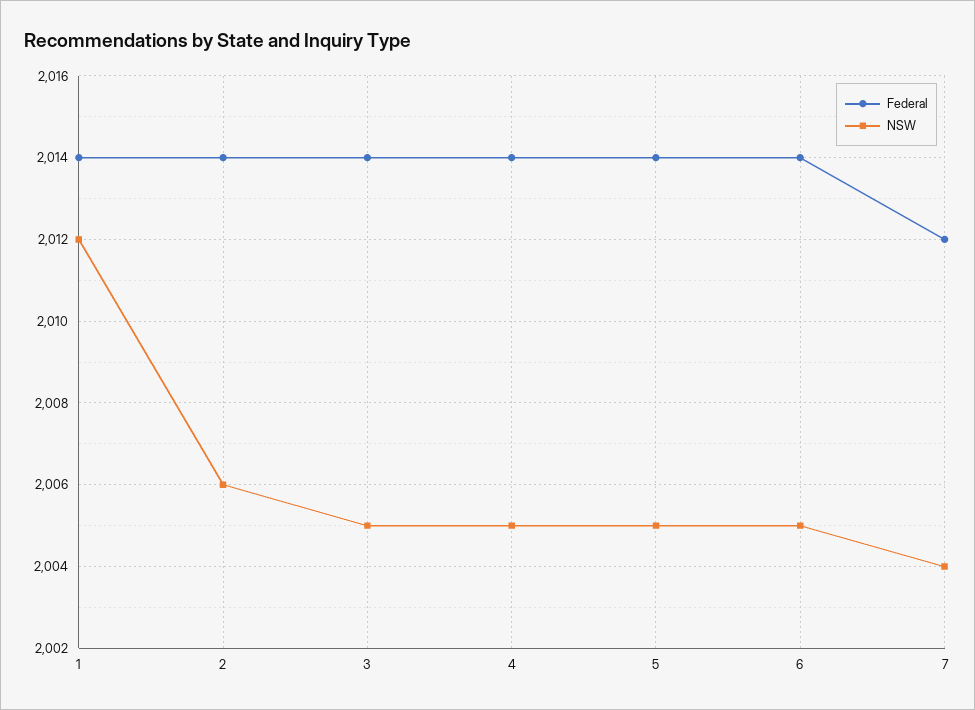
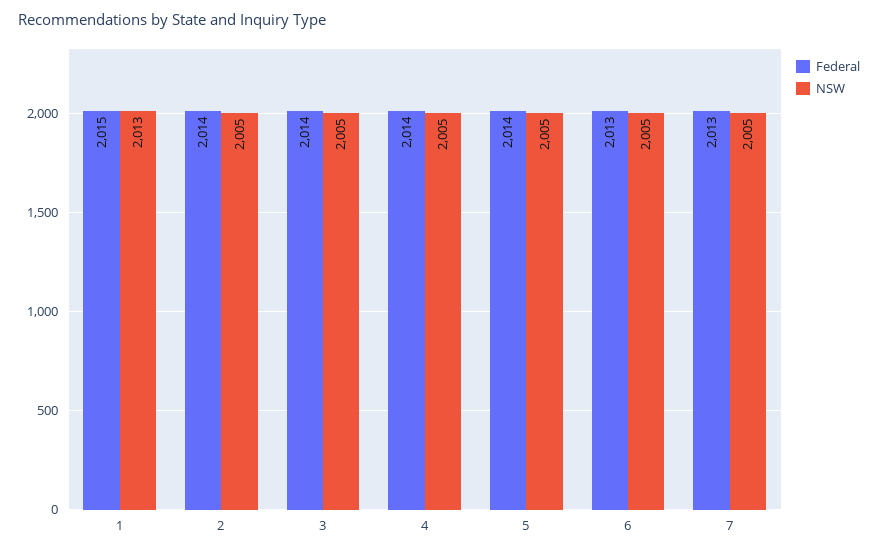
  {
    "Federal": {
-     "1": 2014,
+     "1": 2015,
      "2": 2014,
      "3": 2014,
      "4": 2014,
      "5": 2014,
-     "6": 2014,
+     "6": 2013,
-     "7": 2012
+     "7": 2013
    },
    "NSW": {
-     "1": 2012,
+     "1": 2013,
-     "2": 2006,
+     "2": 2005,
      "3": 2005,
      "4": 2005,
      "5": 2005,
      "6": 2005,
-     "7": 2004
+     "7": 2005
    }
  }

